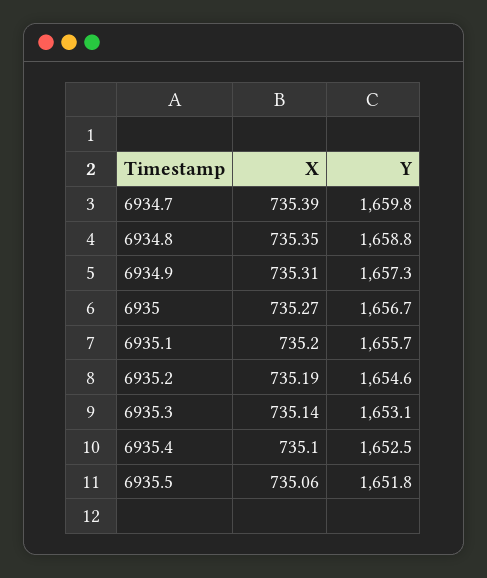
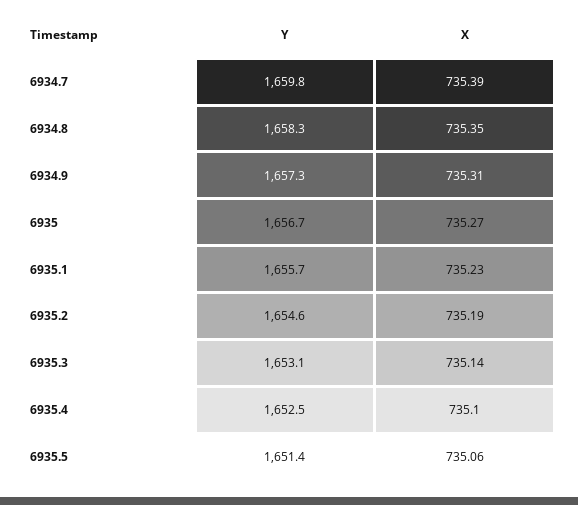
  {
    "X": {
      "6934.7": 735.39,
      "6934.8": 735.35,
      "6934.9": 735.31,
      "6935": 735.27,
-     "6935.1": 735.2,
+     "6935.1": 735.23,
      "6935.2": 735.19,
      "6935.3": 735.14,
      "6935.4": 735.1,
      "6935.5": 735.06
    },
    "Y": {
      "6934.7": 1659.8,
-     "6934.8": 1658.8,
+     "6934.8": 1658.3,
      "6934.9": 1657.3,
      "6935": 1656.7,
      "6935.1": 1655.7,
      "6935.2": 1654.6,
      "6935.3": 1653.1,
      "6935.4": 1652.5,
-     "6935.5": 1651.8
+     "6935.5": 1651.4
    }
  }

